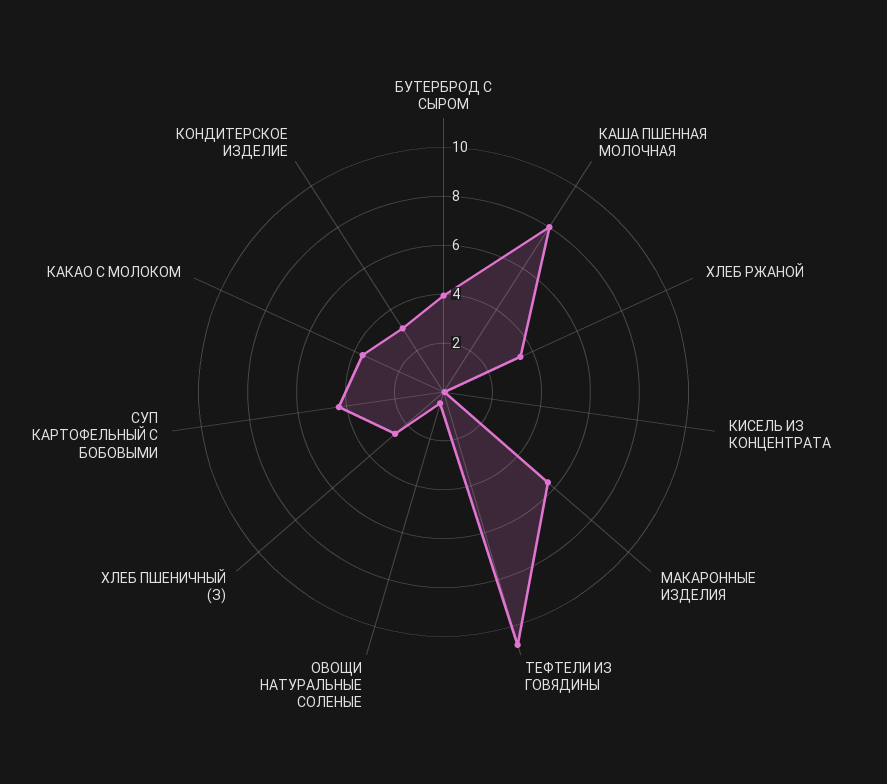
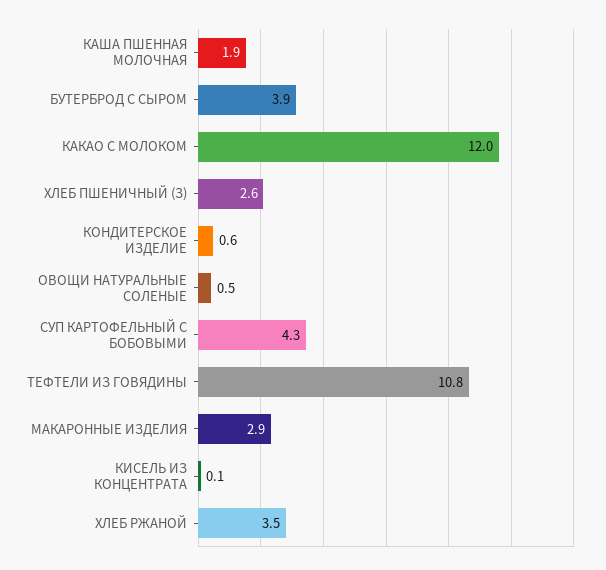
  {
    "БУТЕРБРОД С СЫРОМ": 3.9,
-   "КАША ПШЕННАЯ МОЛОЧНАЯ": 8,
+   "КАША ПШЕННАЯ МОЛОЧНАЯ": 1.9,
    "ХЛЕБ РЖАНОЙ": 3.5,
    "КИСЕЛЬ ИЗ КОНЦЕНТРАТА": 0.1,
-   "МАКАРОННЫЕ ИЗДЕЛИЯ": 5.5,
+   "МАКАРОННЫЕ ИЗДЕЛИЯ": 2.9,
    "ТЕФТЕЛИ ИЗ ГОВЯДИНЫ": 10.8,
    "ОВОЩИ НАТУРАЛЬНЫЕ СОЛЕНЫЕ": 0.5,
    "ХЛЕБ ПШЕНИЧНЫЙ (З)": 2.6,
    "СУП КАРТОФЕЛЬНЫЙ С БОБОВЫМИ": 4.3,
-   "КАКАО С МОЛОКОМ": 3.5,
+   "КАКАО С МОЛОКОМ": 12,
-   "КОНДИТЕРСКОЕ ИЗДЕЛИЕ": 3
+   "КОНДИТЕРСКОЕ ИЗДЕЛИЕ": 0.6
  }

